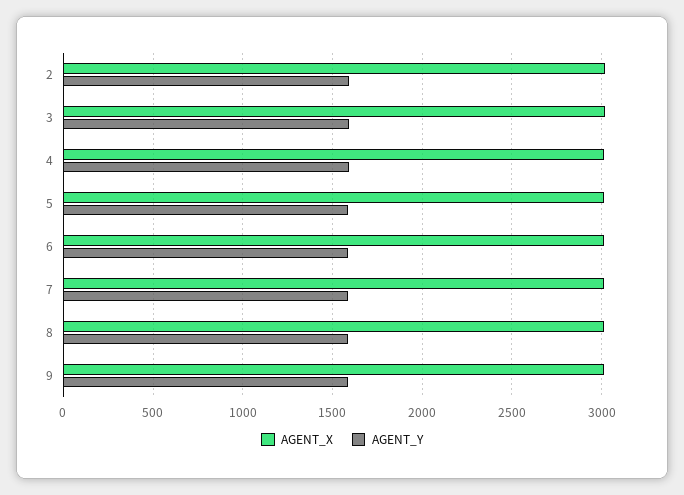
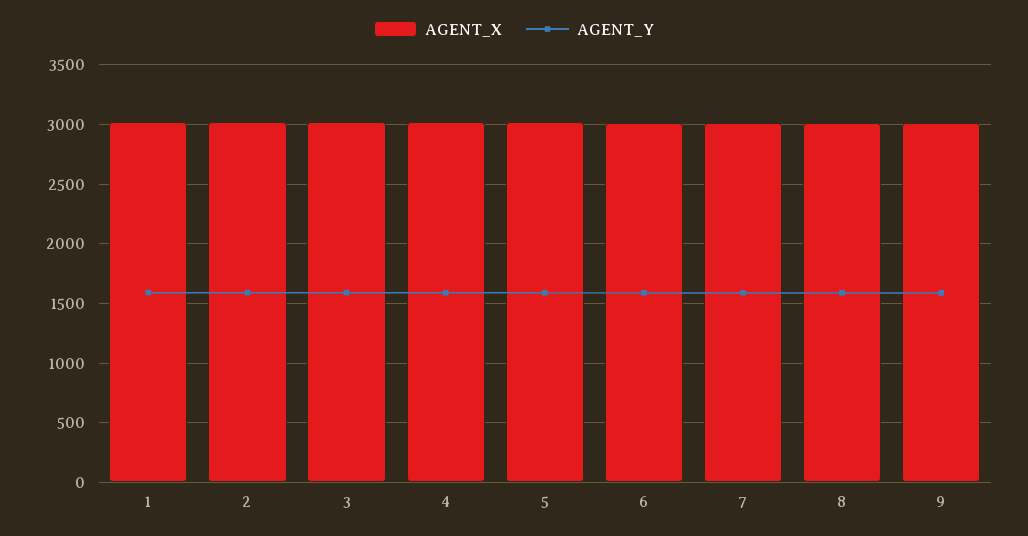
  {
    "AGENT_X": {
      "2": 3000,
      "3": 3000,
      "4": 3000,
      "5": 3000,
      "6": 3000,
      "7": 3000,
      "8": 3000,
-     "9": 3000
+     "9": 3000,
+     "1": 3000
    },
    "AGENT_Y": {
      "2": 1600,
      "3": 1600,
      "4": 1600,
      "5": 1600,
      "6": 1600,
      "7": 1600,
      "8": 1600,
-     "9": 1600
+     "9": 1600,
+     "1": 1600
    }
  }

